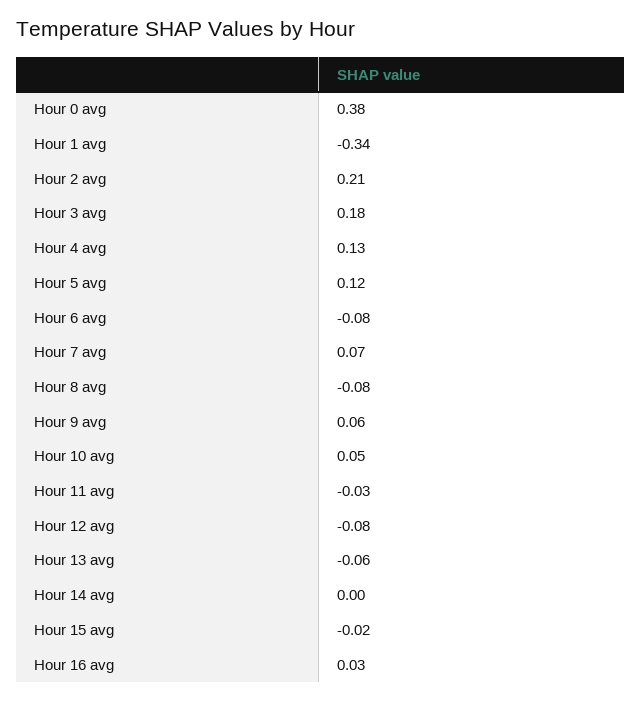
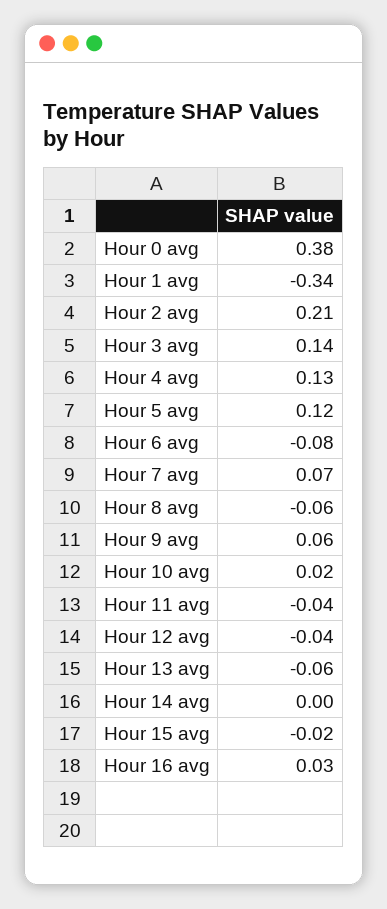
  {
    "Hour 0 avg": 0.38,
    "Hour 1 avg": -0.34,
    "Hour 2 avg": 0.21,
-   "Hour 3 avg": 0.18,
+   "Hour 3 avg": 0.14,
    "Hour 4 avg": 0.13,
    "Hour 5 avg": 0.12,
    "Hour 6 avg": -0.08,
    "Hour 7 avg": 0.07,
-   "Hour 8 avg": -0.08,
+   "Hour 8 avg": -0.06,
    "Hour 9 avg": 0.06,
-   "Hour 10 avg": 0.05,
+   "Hour 10 avg": 0.02,
-   "Hour 11 avg": -0.03,
+   "Hour 11 avg": -0.04,
-   "Hour 12 avg": -0.08,
+   "Hour 12 avg": -0.04,
    "Hour 13 avg": -0.06,
    "Hour 14 avg": 0,
    "Hour 15 avg": -0.02,
    "Hour 16 avg": 0.03
  }

